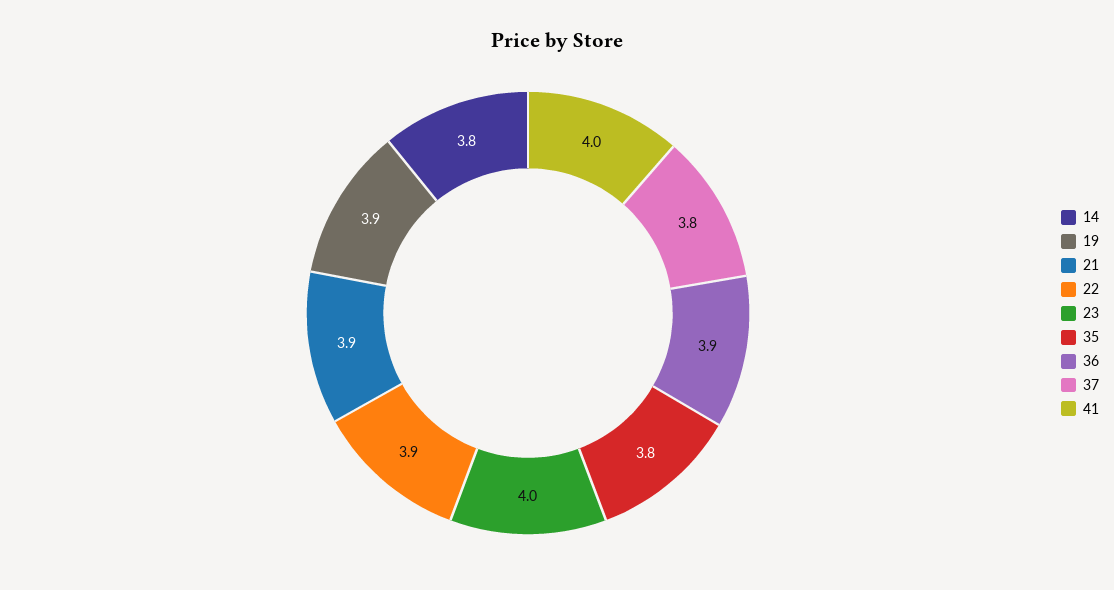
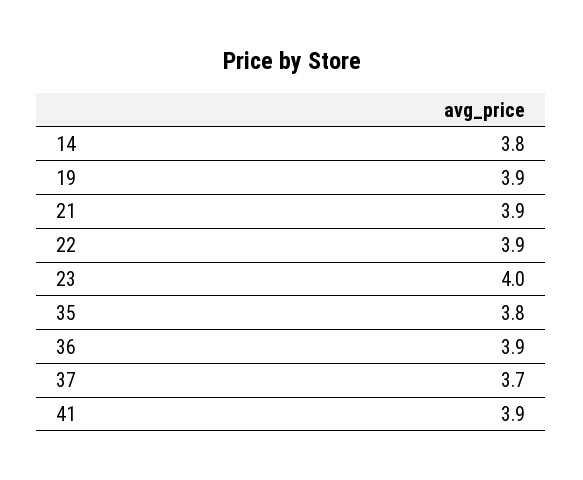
  {
    "14": 3.8,
    "19": 3.9,
    "21": 3.9,
    "22": 3.9,
    "23": 4,
    "35": 3.8,
    "36": 3.9,
-   "37": 3.8,
+   "37": 3.7,
-   "41": 4
+   "41": 3.9
  }

